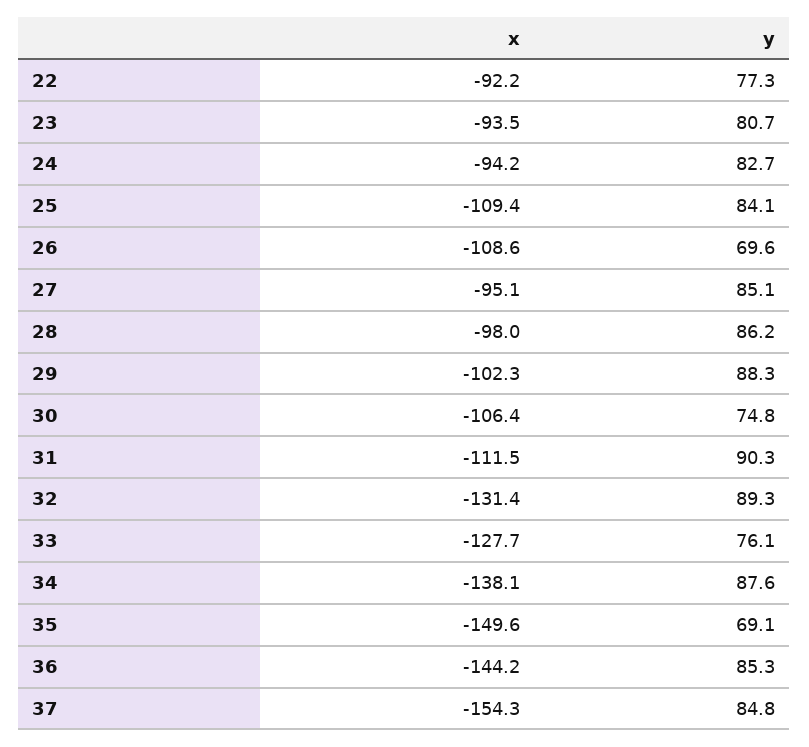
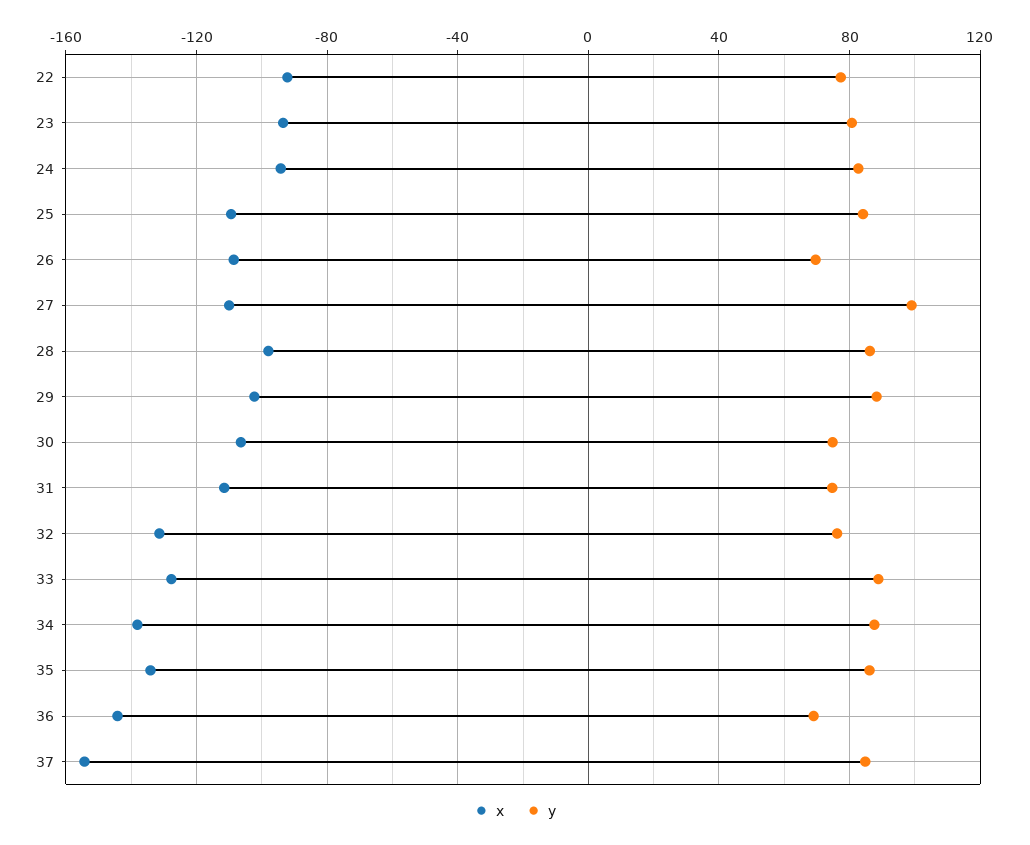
  {
    "x": {
      "22": -92.2,
      "23": -93.5,
      "24": -94.2,
      "25": -109.4,
      "26": -108.6,
-     "27": -95.1,
+     "27": -110,
      "28": -98,
      "29": -102.3,
      "30": -106.4,
      "31": -111.5,
      "32": -131.4,
      "33": -127.7,
      "34": -138.1,
-     "35": -149.6,
+     "35": -135,
      "36": -144.2,
      "37": -154.3
    },
    "y": {
      "22": 77.3,
      "23": 80.7,
      "24": 82.7,
      "25": 84.1,
      "26": 69.6,
-     "27": 85.1,
+     "27": 100,
      "28": 86.2,
      "29": 88.3,
      "30": 74.8,
-     "31": 90.3,
+     "31": 75,
-     "32": 89.3,
+     "32": 75,
-     "33": 76.1,
+     "33": 90,
      "34": 87.6,
-     "35": 69.1,
+     "35": 85,
-     "36": 85.3,
+     "36": 70,
      "37": 84.8
    }
  }

